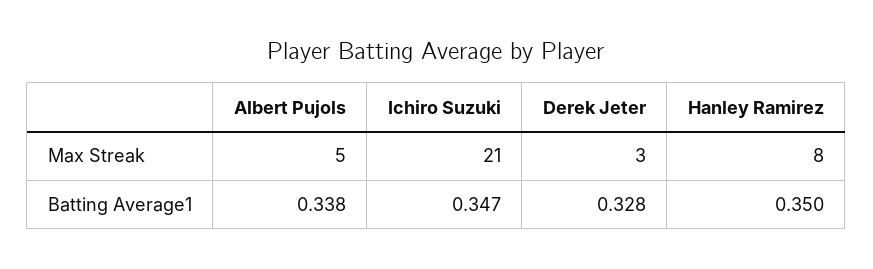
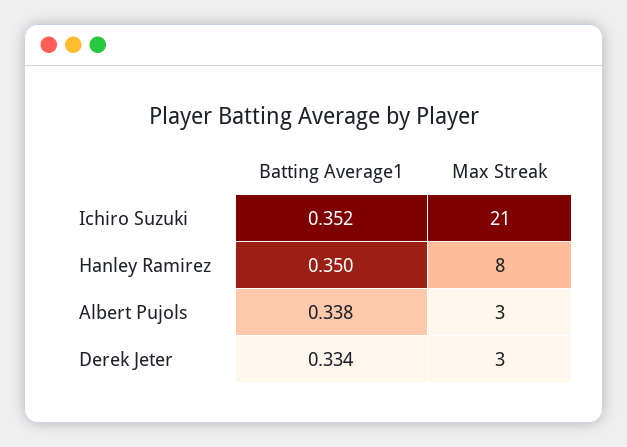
  {
    "Albert Pujols": {
-     "Max Streak": 5,
+     "Max Streak": 3,
      "Batting Average1": 0.338
    },
    "Ichiro Suzuki": {
      "Max Streak": 21,
-     "Batting Average1": 0.347
+     "Batting Average1": 0.352
    },
    "Derek Jeter": {
      "Max Streak": 3,
-     "Batting Average1": 0.328
+     "Batting Average1": 0.334
    },
    "Hanley Ramirez": {
      "Max Streak": 8,
      "Batting Average1": 0.35
    }
  }

